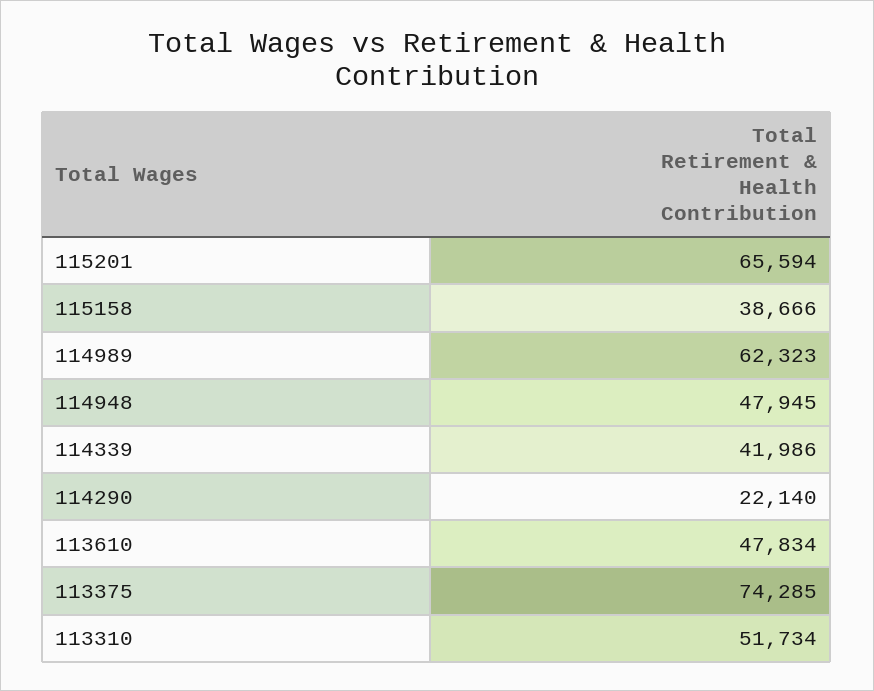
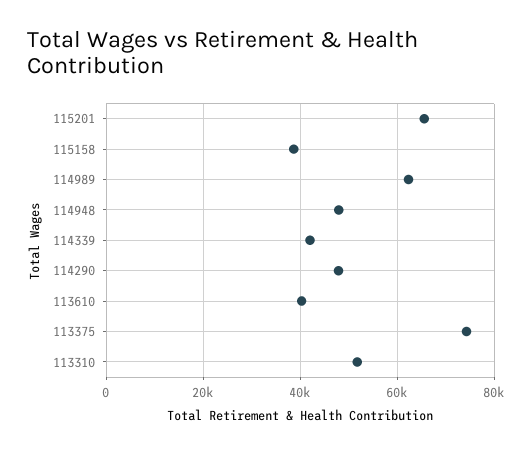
  {
    "115201": 65594,
    "115158": 38666,
    "114989": 62323,
    "114948": 47945,
    "114339": 41986,
-   "114290": 22140,
+   "114290": 48000,
-   "113610": 47834,
+   "113610": 40000,
    "113375": 74285,
    "113310": 51734
  }

